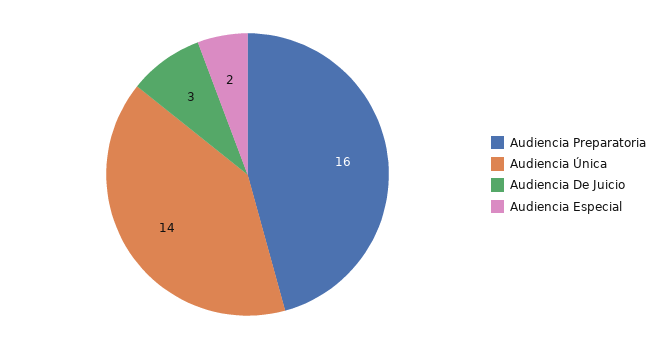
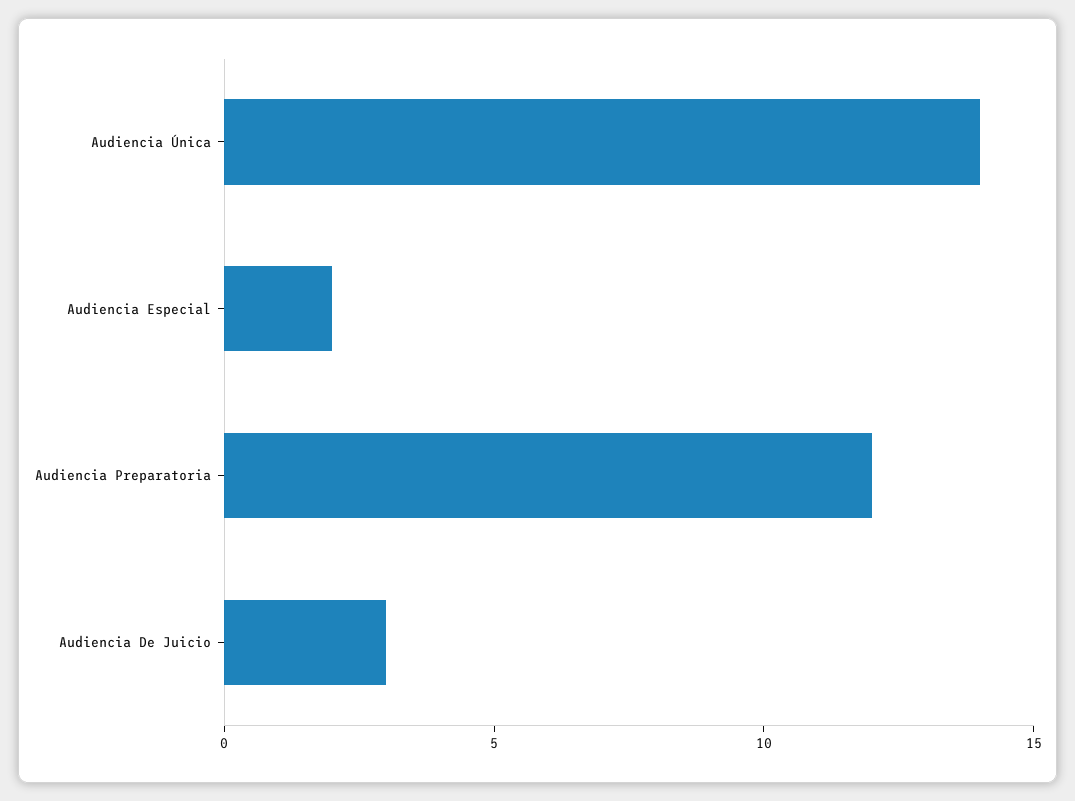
  {
-   "Audiencia Preparatoria": 16,
+   "Audiencia Preparatoria": 12,
    "Audiencia Única": 14,
    "Audiencia De Juicio": 3,
    "Audiencia Especial": 2
  }

